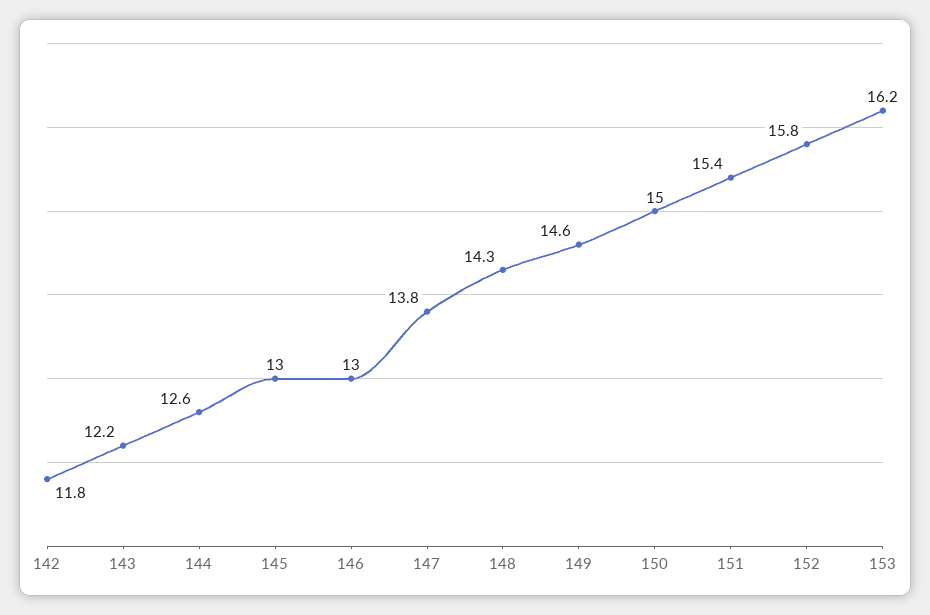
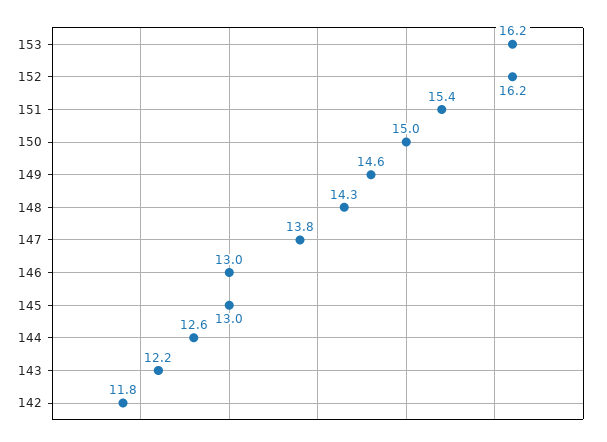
  {
    "142": 11.8,
    "143": 12.2,
    "144": 12.6,
    "145": 13,
    "146": 13,
    "147": 13.8,
    "148": 14.3,
    "149": 14.6,
    "150": 15,
    "151": 15.4,
-   "152": 15.8,
+   "152": 16.2,
    "153": 16.2
  }

